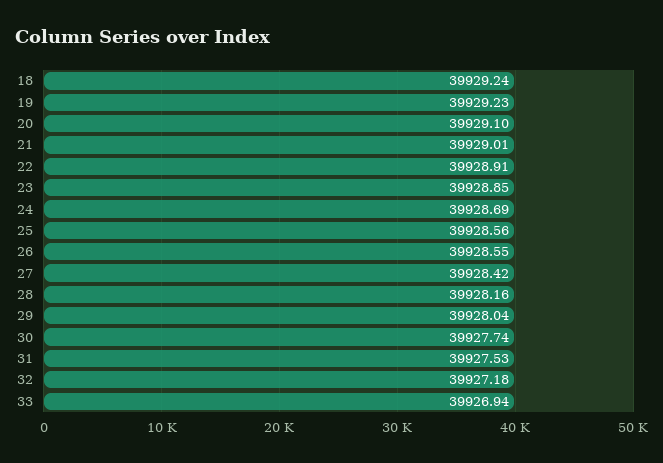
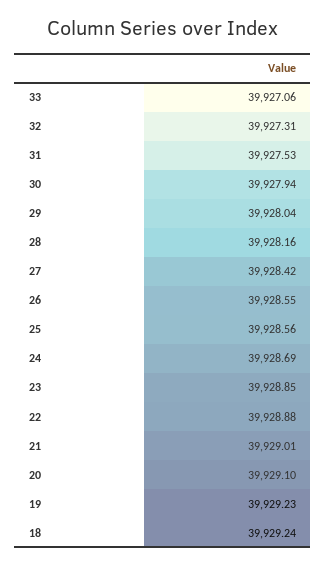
  {
    "18": 39929.24,
    "19": 39929.23,
    "20": 39929.1,
    "21": 39929.01,
-   "22": 39928.91,
+   "22": 39928.88,
    "23": 39928.85,
    "24": 39928.69,
    "25": 39928.56,
    "26": 39928.55,
    "27": 39928.42,
    "28": 39928.16,
    "29": 39928.04,
-   "30": 39927.74,
+   "30": 39927.94,
    "31": 39927.53,
-   "32": 39927.18,
+   "32": 39927.31,
-   "33": 39926.94
+   "33": 39927.06
  }

